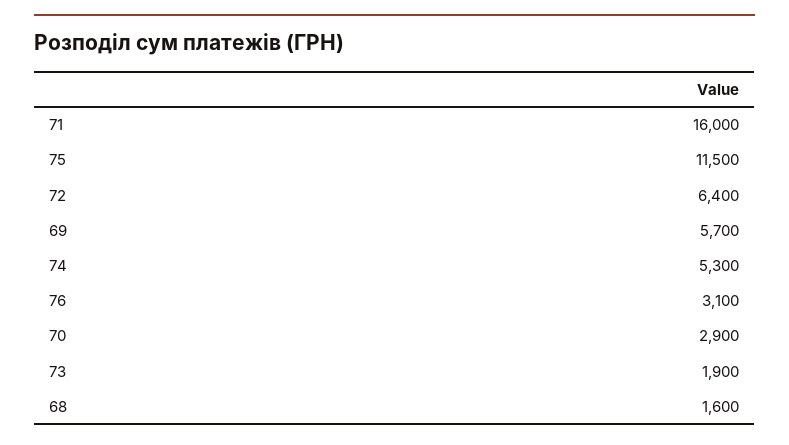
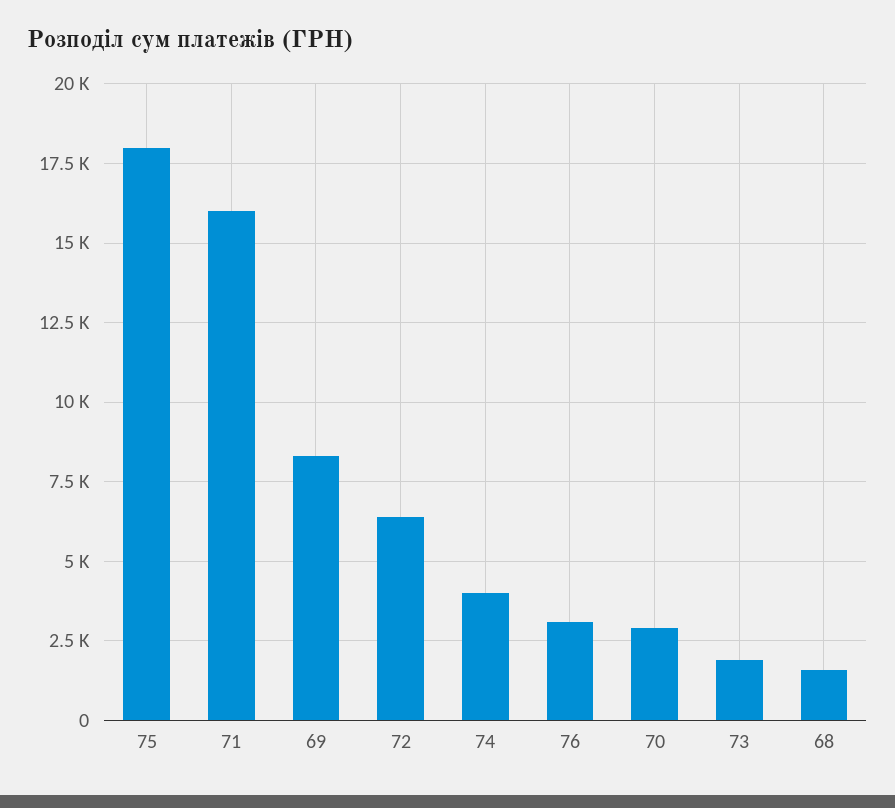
  {
    "71": 16000,
-   "75": 11500,
+   "75": 18000,
    "72": 6400,
-   "69": 5700,
+   "69": 8250,
-   "74": 5300,
+   "74": 4000,
    "76": 3100,
    "70": 2900,
    "73": 1900,
    "68": 1600
  }

